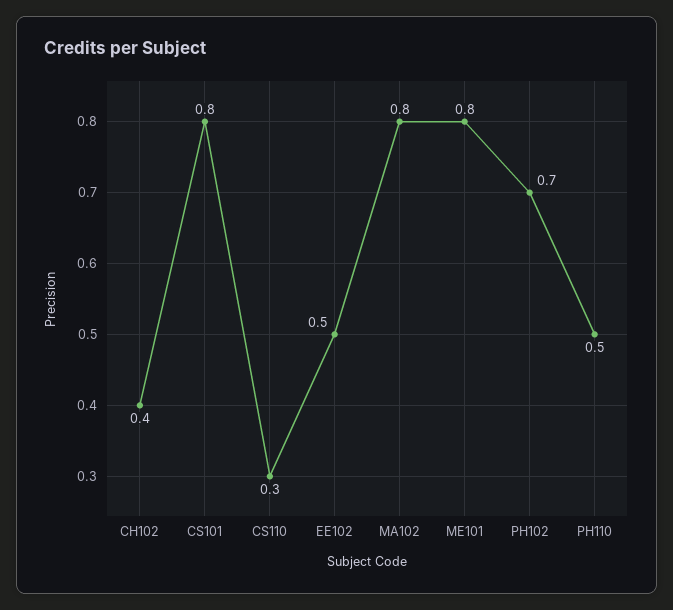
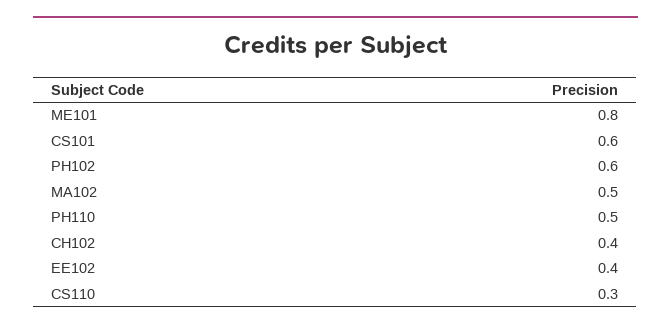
  {
    "CH102": 0.4,
-   "CS101": 0.8,
+   "CS101": 0.6,
    "CS110": 0.3,
-   "EE102": 0.5,
+   "EE102": 0.4,
-   "MA102": 0.8,
+   "MA102": 0.5,
    "ME101": 0.8,
-   "PH102": 0.7,
+   "PH102": 0.6,
    "PH110": 0.5
  }

